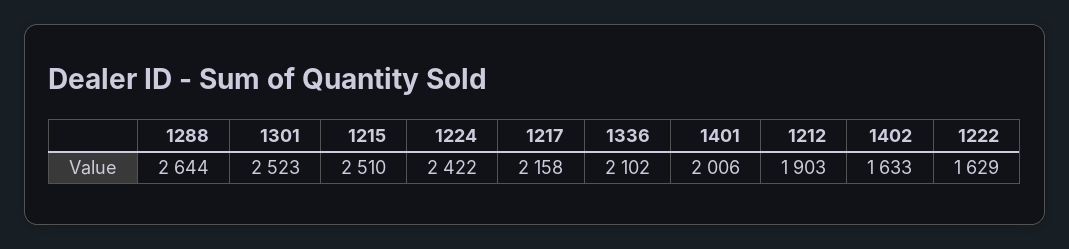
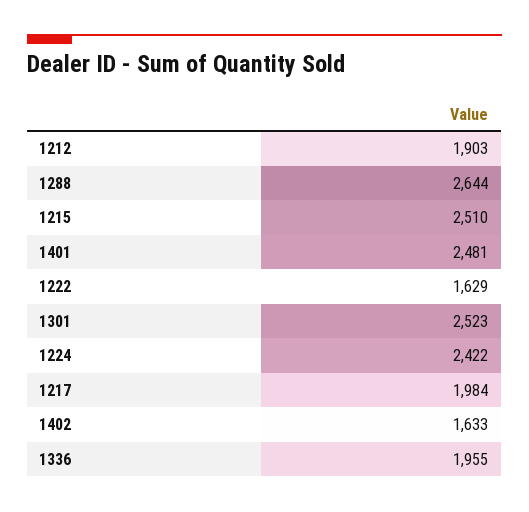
  {
    "1288": 2644,
    "1301": 2523,
    "1215": 2510,
    "1224": 2422,
-   "1217": 2158,
+   "1217": 1984,
-   "1336": 2102,
+   "1336": 1955,
-   "1401": 2006,
+   "1401": 2481,
    "1212": 1903,
    "1402": 1633,
    "1222": 1629
  }

